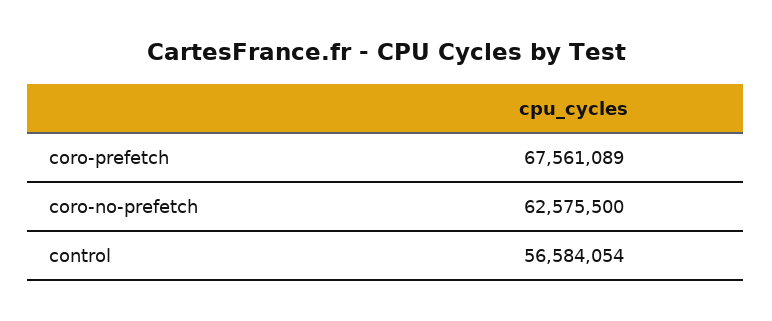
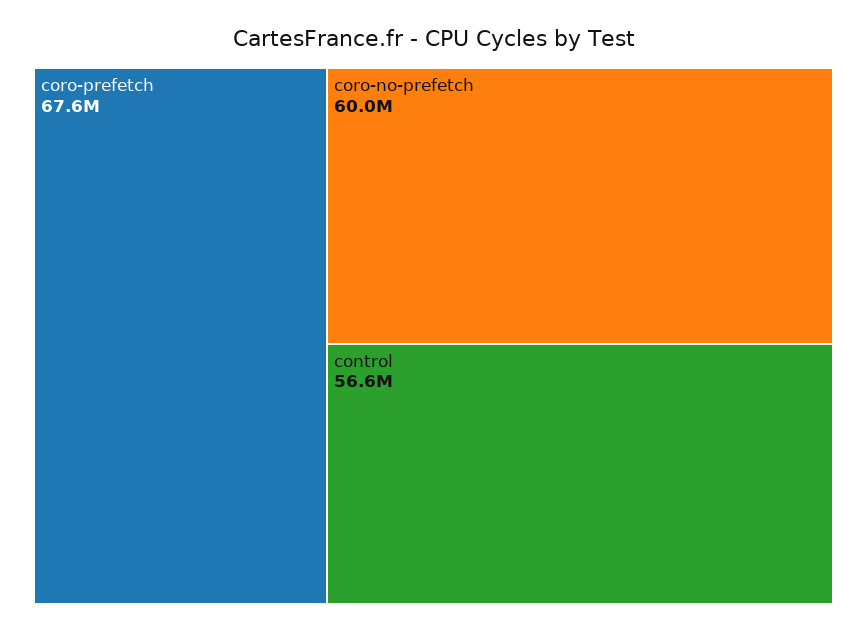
  {
    "coro-prefetch": 67561089,
-   "coro-no-prefetch": 62575500,
+   "coro-no-prefetch": 60000000,
    "control": 56584054
  }

